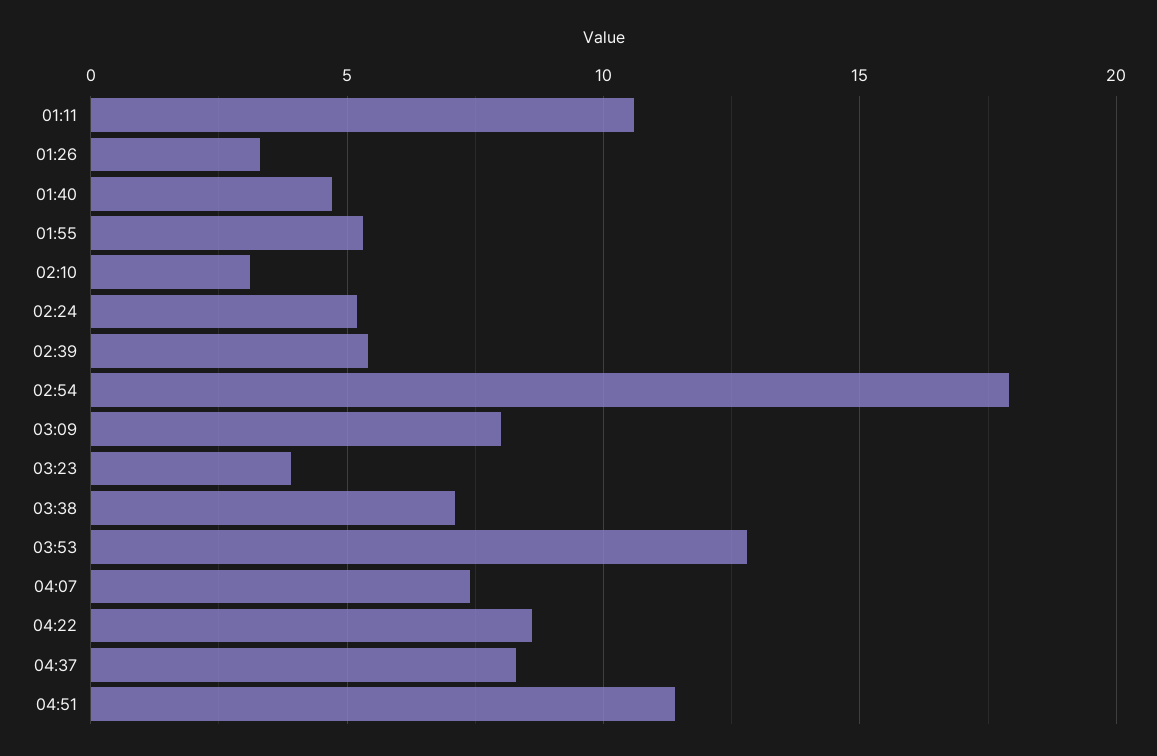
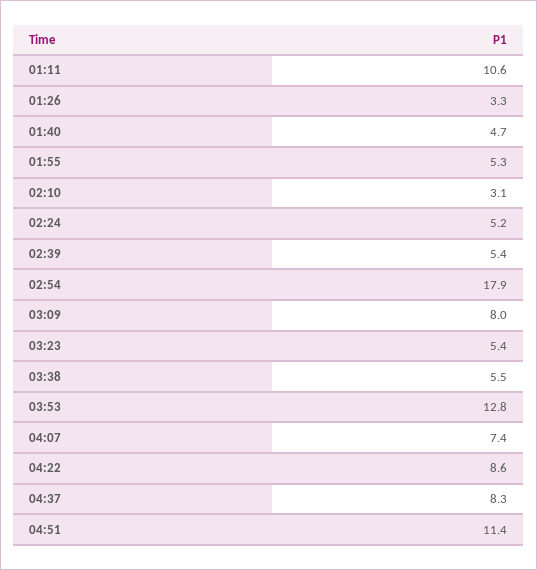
  {
    "01:11": 10.6,
    "01:26": 3.3,
    "01:40": 4.7,
    "01:55": 5.3,
    "02:10": 3.1,
    "02:24": 5.2,
    "02:39": 5.4,
    "02:54": 17.9,
    "03:09": 8,
-   "03:23": 4,
+   "03:23": 5.4,
-   "03:38": 7,
+   "03:38": 5.5,
    "03:53": 12.8,
    "04:07": 7.4,
    "04:22": 8.6,
    "04:37": 8.3,
    "04:51": 11.4
  }

